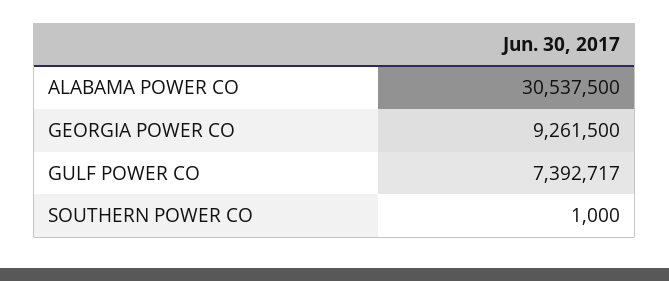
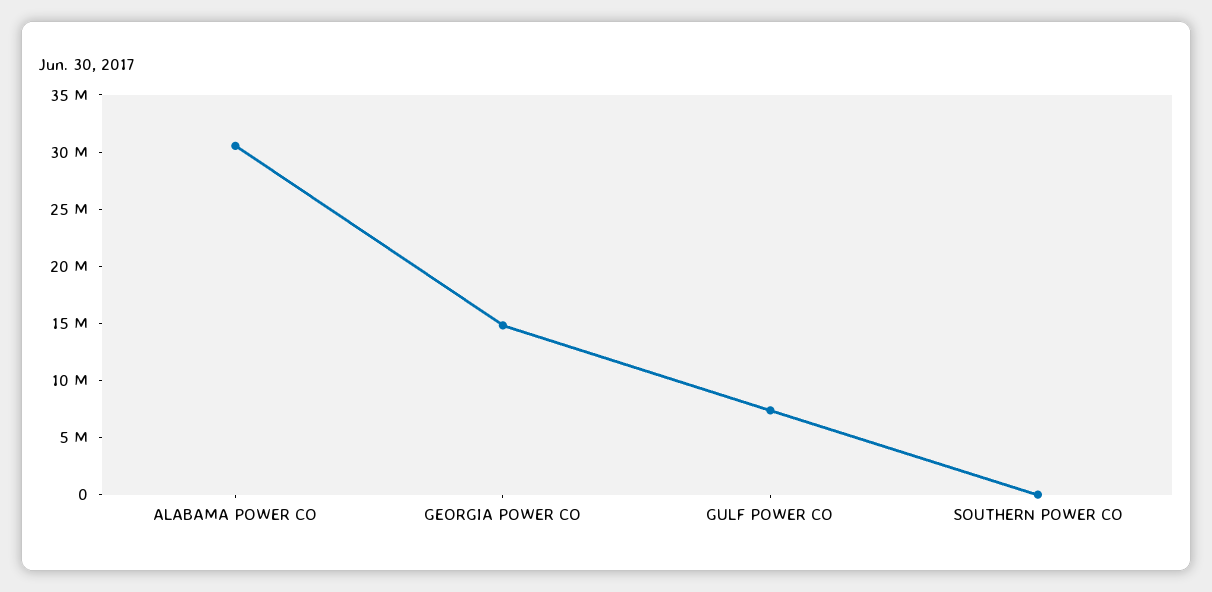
  {
    "ALABAMA POWER CO": 30537500,
-   "GEORGIA POWER CO": 9261500,
+   "GEORGIA POWER CO": 15000000,
    "GULF POWER CO": 7392717,
    "SOUTHERN POWER CO": 1000
  }

